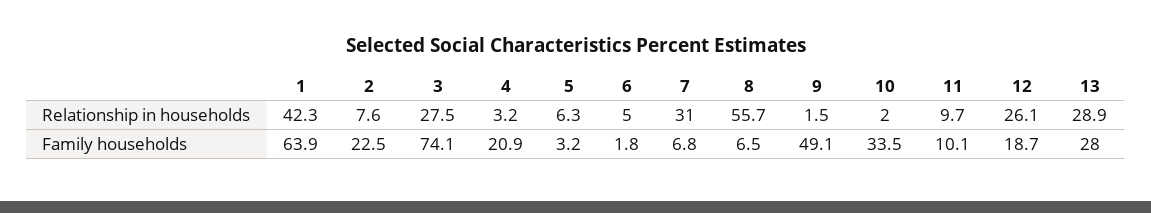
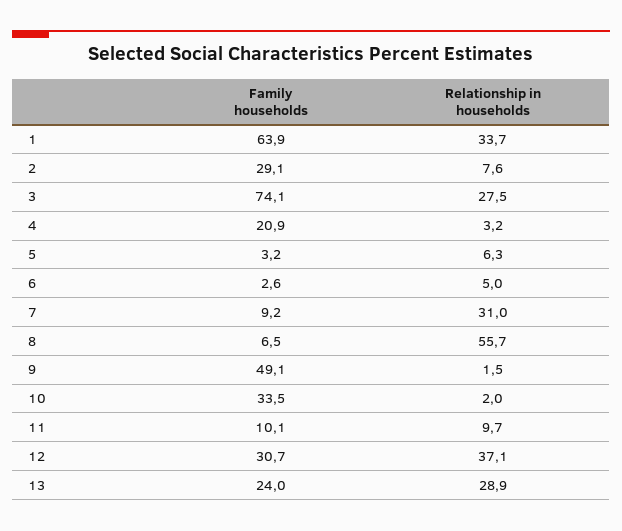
  {
    "1": {
-     "Relationship in households": 42.3,
+     "Relationship in households": 33.7,
      "Family households": 63.9
    },
    "2": {
      "Relationship in households": 7.6,
-     "Family households": 22.5
+     "Family households": 29.1
    },
    "3": {
      "Relationship in households": 27.5,
      "Family households": 74.1
    },
    "4": {
      "Relationship in households": 3.2,
      "Family households": 20.9
    },
    "5": {
      "Relationship in households": 6.3,
      "Family households": 3.2
    },
    "6": {
      "Relationship in households": 5,
-     "Family households": 1.8
+     "Family households": 2.6
    },
    "7": {
      "Relationship in households": 31,
-     "Family households": 6.8
+     "Family households": 9.2
    },
    "8": {
      "Relationship in households": 55.7,
      "Family households": 6.5
    },
    "9": {
      "Relationship in households": 1.5,
      "Family households": 49.1
    },
    "10": {
      "Relationship in households": 2,
      "Family households": 33.5
    },
    "11": {
      "Relationship in households": 9.7,
      "Family households": 10.1
    },
    "12": {
-     "Relationship in households": 26.1,
+     "Relationship in households": 37.1,
-     "Family households": 18.7
+     "Family households": 30.7
    },
    "13": {
      "Relationship in households": 28.9,
-     "Family households": 28
+     "Family households": 24
    }
  }

